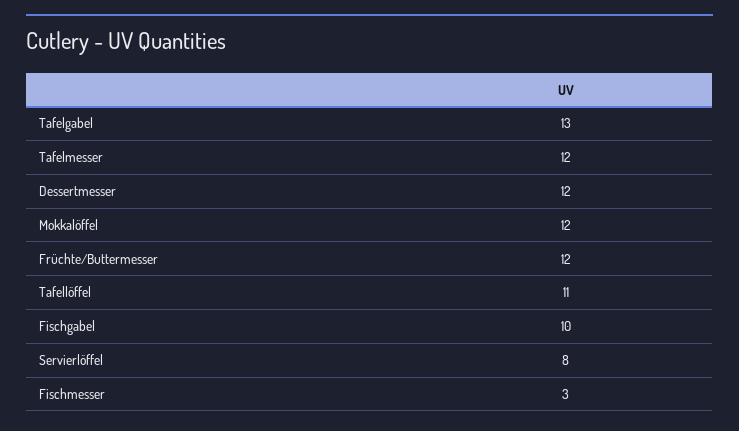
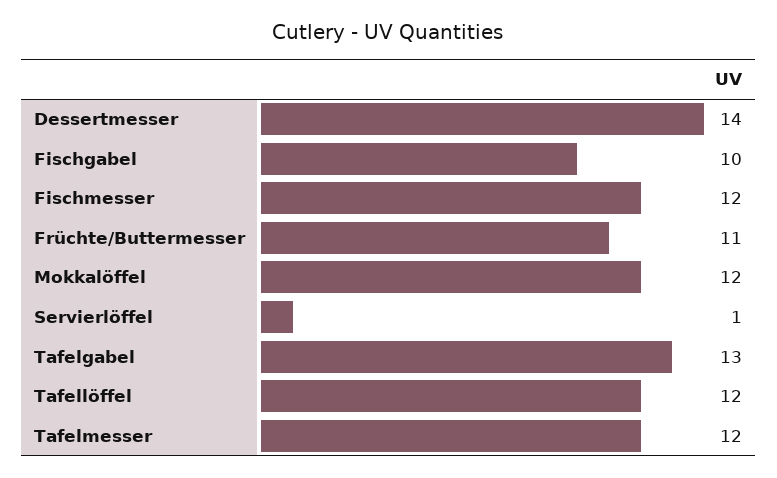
  {
    "Tafelgabel": 13,
    "Tafelmesser": 12,
-   "Dessertmesser": 12,
+   "Dessertmesser": 14,
    "Mokkalöffel": 12,
-   "Früchte/Buttermesser": 12,
+   "Früchte/Buttermesser": 11,
-   "Tafellöffel": 11,
+   "Tafellöffel": 12,
    "Fischgabel": 10,
-   "Servierlöffel": 8,
+   "Servierlöffel": 1,
-   "Fischmesser": 3
+   "Fischmesser": 12
  }

